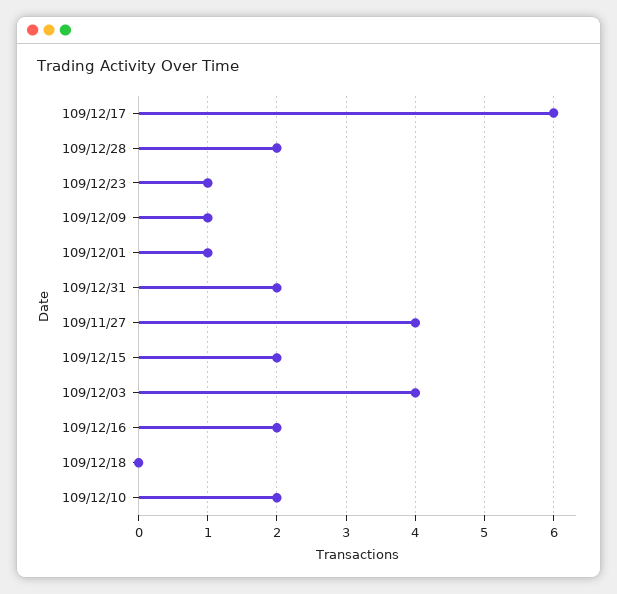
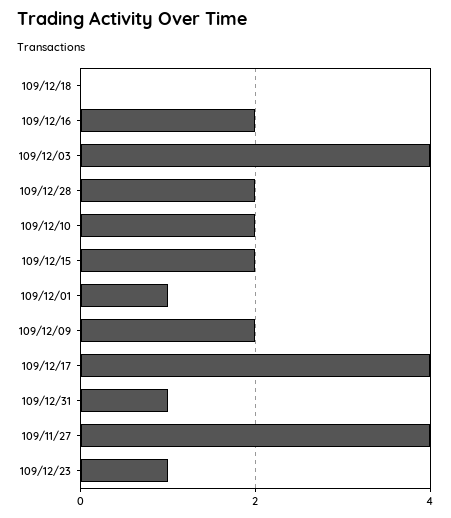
  {
-   "109/12/17": 6,
+   "109/12/17": 4,
    "109/12/28": 2,
    "109/12/23": 1,
-   "109/12/09": 1,
+   "109/12/09": 2,
    "109/12/01": 1,
-   "109/12/31": 2,
+   "109/12/31": 1,
    "109/11/27": 4,
    "109/12/15": 2,
    "109/12/03": 4,
    "109/12/16": 2,
    "109/12/18": 0,
    "109/12/10": 2
  }

